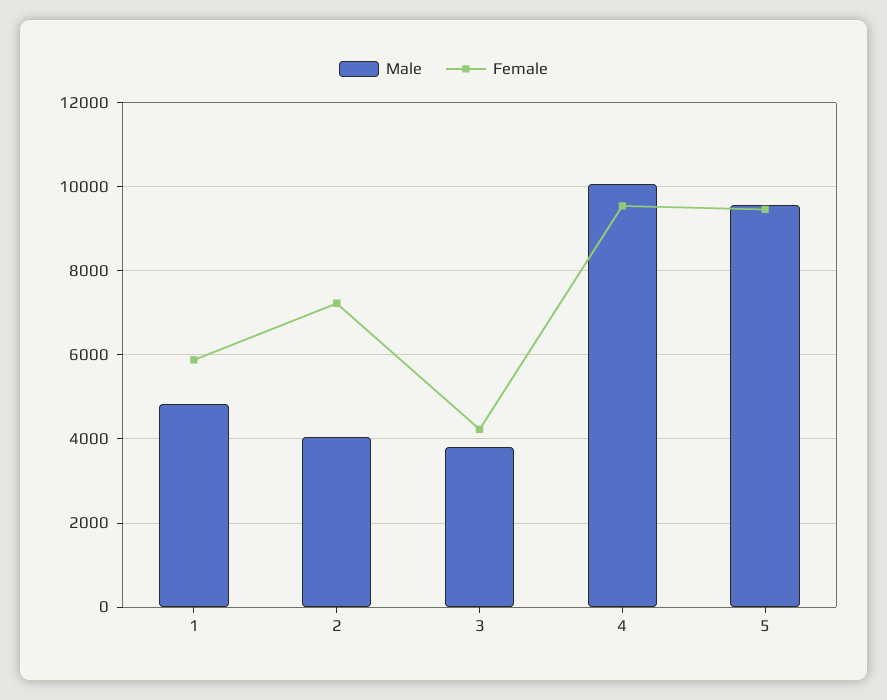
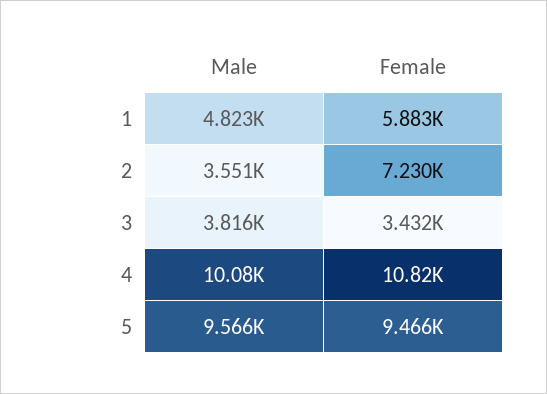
  {
    "Male": {
      "1": 4823,
-     "2": 4000,
+     "2": 3551,
      "3": 3816,
      "4": 10080,
      "5": 9566
    },
    "Female": {
      "1": 5883,
      "2": 7230,
-     "3": 4200,
+     "3": 3432,
-     "4": 9600,
+     "4": 10820,
      "5": 9466
    }
  }

